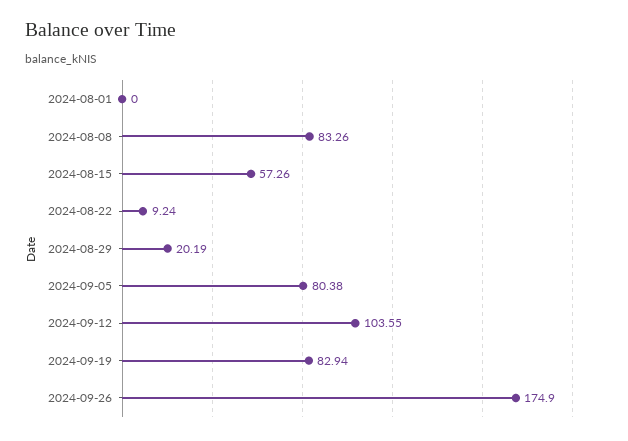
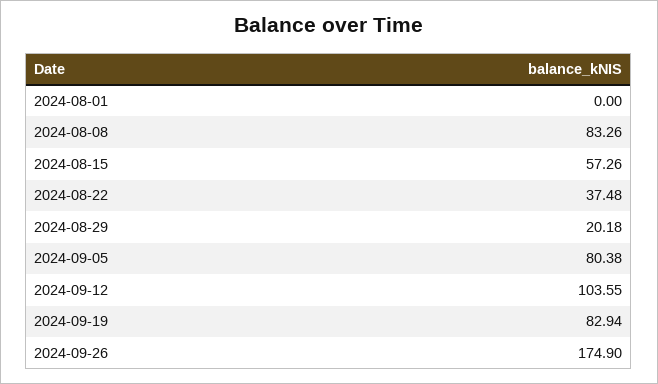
  {
    "2024-08-01": 0,
    "2024-08-08": 83.26,
    "2024-08-15": 57.26,
-   "2024-08-22": 9.24,
+   "2024-08-22": 37.48,
-   "2024-08-29": 20.19,
+   "2024-08-29": 20.18,
    "2024-09-05": 80.38,
    "2024-09-12": 103.55,
    "2024-09-19": 82.94,
    "2024-09-26": 174.9
  }

